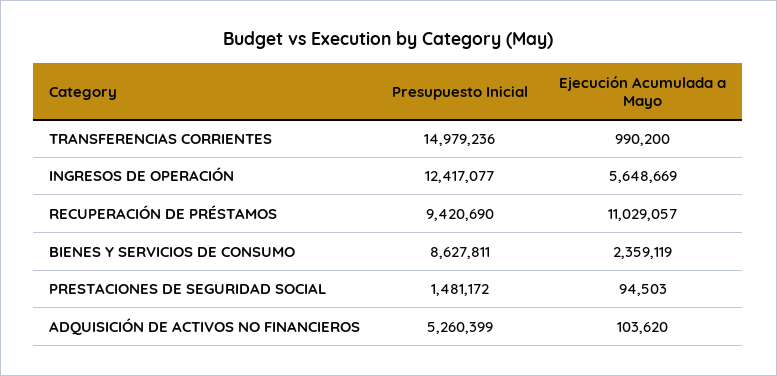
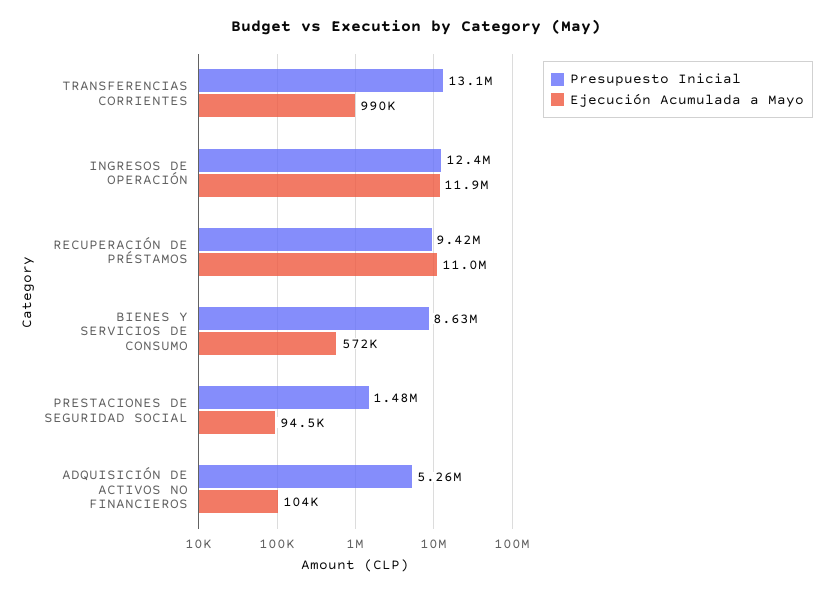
  {
    "Presupuesto Inicial": {
-     "TRANSFERENCIAS CORRIENTES": 14979236,
+     "TRANSFERENCIAS CORRIENTES": 13100000,
      "INGRESOS DE OPERACIÓN": 12417077,
      "RECUPERACIÓN DE PRÉSTAMOS": 9420690,
      "BIENES Y SERVICIOS DE CONSUMO": 8627811,
      "PRESTACIONES DE SEGURIDAD SOCIAL": 1481172,
      "ADQUISICIÓN DE ACTIVOS NO FINANCIEROS": 5260399
    },
    "Ejecución Acumulada a Mayo": {
      "TRANSFERENCIAS CORRIENTES": 990200,
-     "INGRESOS DE OPERACIÓN": 5648669,
+     "INGRESOS DE OPERACIÓN": 11900000,
      "RECUPERACIÓN DE PRÉSTAMOS": 11029057,
-     "BIENES Y SERVICIOS DE CONSUMO": 2359119,
+     "BIENES Y SERVICIOS DE CONSUMO": 572000,
      "PRESTACIONES DE SEGURIDAD SOCIAL": 94503,
      "ADQUISICIÓN DE ACTIVOS NO FINANCIEROS": 103620
    }
  }

